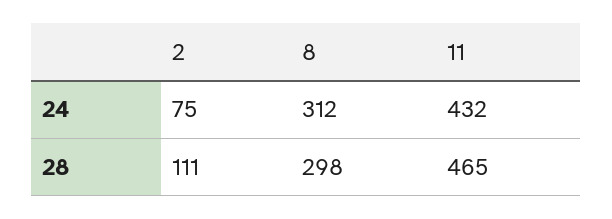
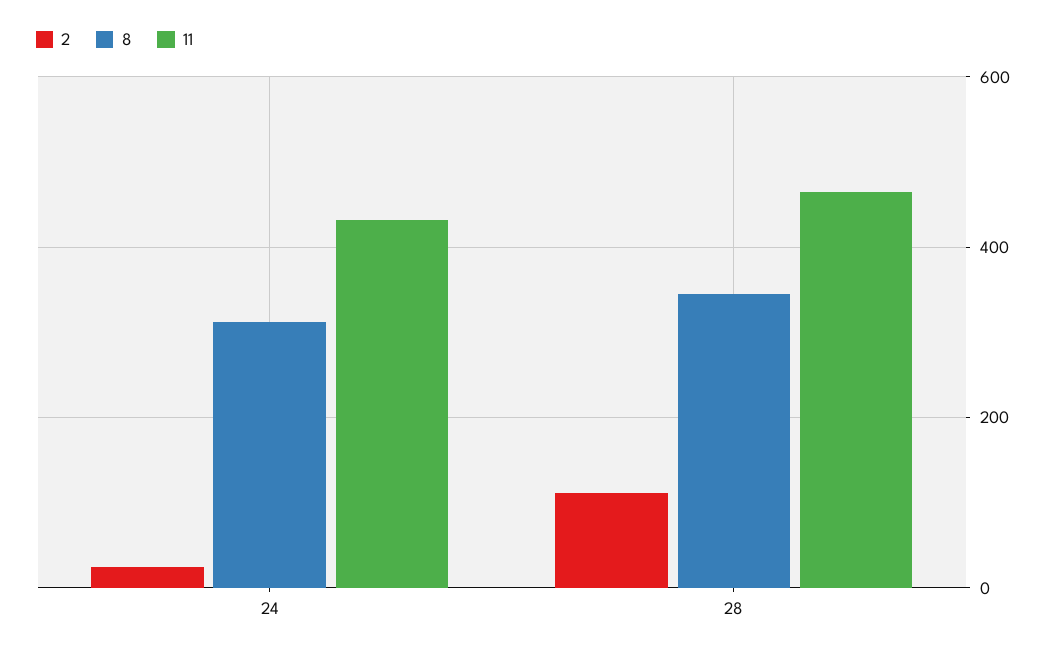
  {
    "2": {
-     "24": 75,
+     "24": 20,
      "28": 111
    },
    "8": {
      "24": 312,
-     "28": 298
+     "28": 340
    },
    "11": {
      "24": 432,
      "28": 465
    }
  }

